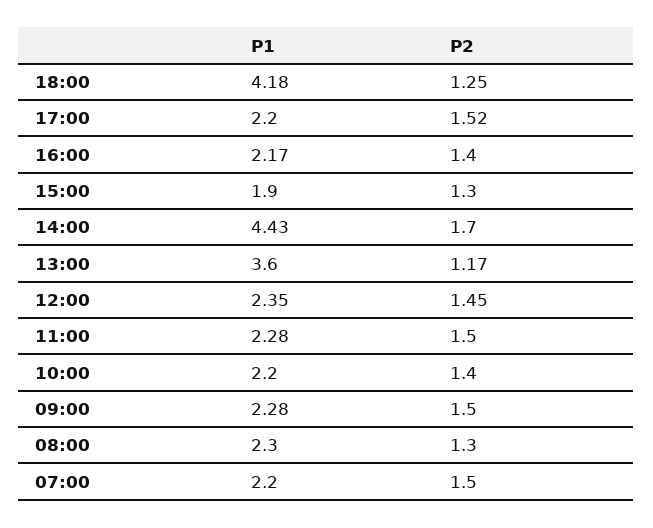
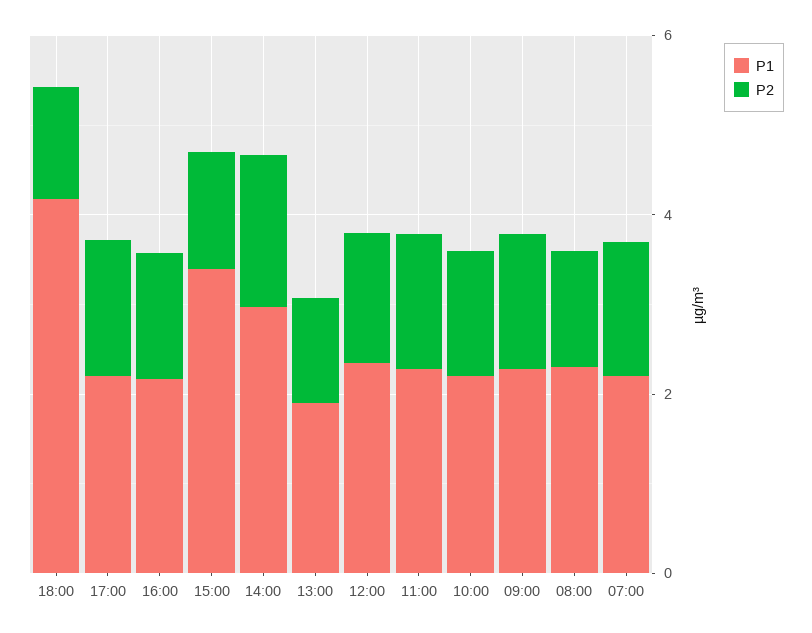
  {
    "P1": {
      "18:00": 4.18,
      "17:00": 2.2,
      "16:00": 2.17,
-     "15:00": 1.9,
+     "15:00": 3.5,
-     "14:00": 4.43,
+     "14:00": 3,
-     "13:00": 3.6,
+     "13:00": 2,
      "12:00": 2.35,
      "11:00": 2.28,
      "10:00": 2.2,
      "09:00": 2.28,
      "08:00": 2.3,
      "07:00": 2.2
    },
    "P2": {
      "18:00": 1.25,
      "17:00": 1.52,
      "16:00": 1.4,
      "15:00": 1.3,
      "14:00": 1.7,
      "13:00": 1.17,
      "12:00": 1.45,
      "11:00": 1.5,
      "10:00": 1.4,
      "09:00": 1.5,
      "08:00": 1.3,
      "07:00": 1.5
    }
  }

